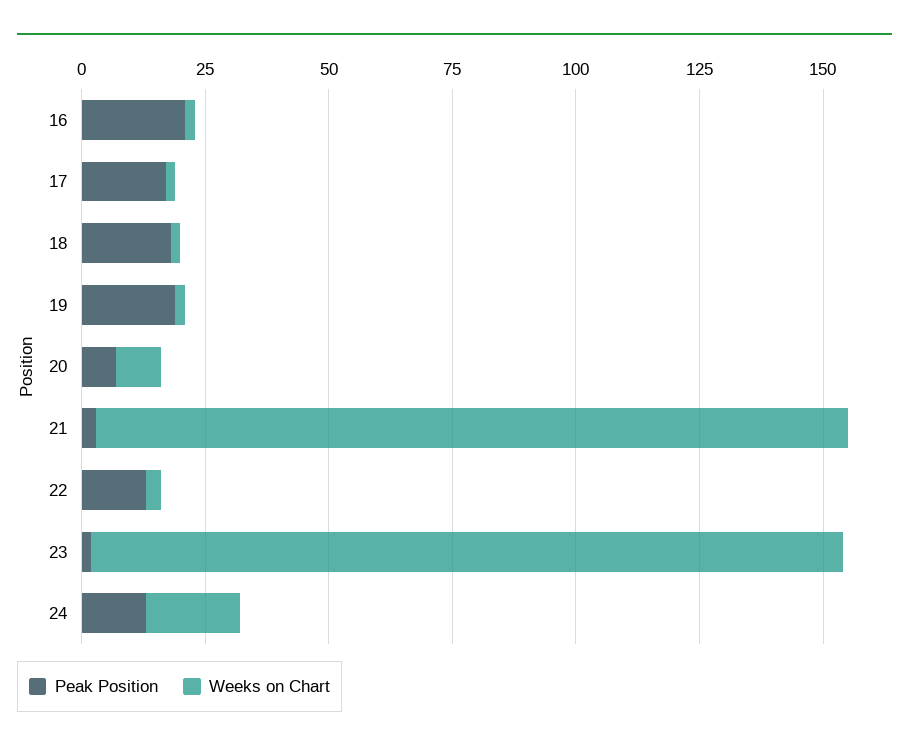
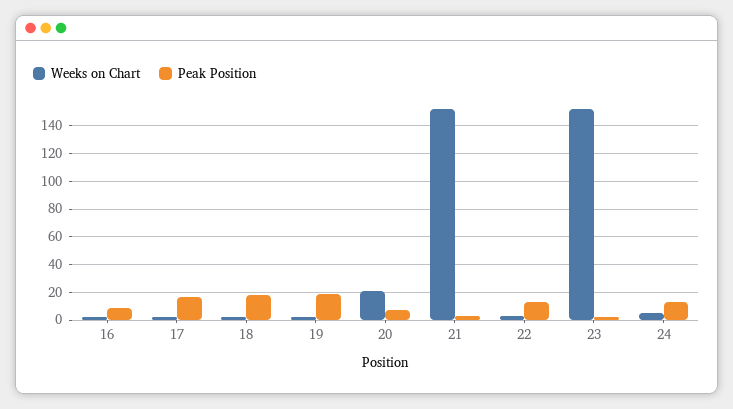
  {
    "Peak Position": {
-     "16": 20,
+     "16": 10,
      "17": 15,
      "18": 20,
      "19": 20,
      "20": 5,
      "21": 5,
      "22": 15,
      "23": 0,
      "24": 15
    },
    "Weeks on Chart": {
      "16": 0,
      "17": 0,
      "18": 0,
      "19": 0,
-     "20": 10,
+     "20": 20,
      "21": 150,
      "22": 5,
      "23": 150,
-     "24": 20
+     "24": 5
    }
  }

